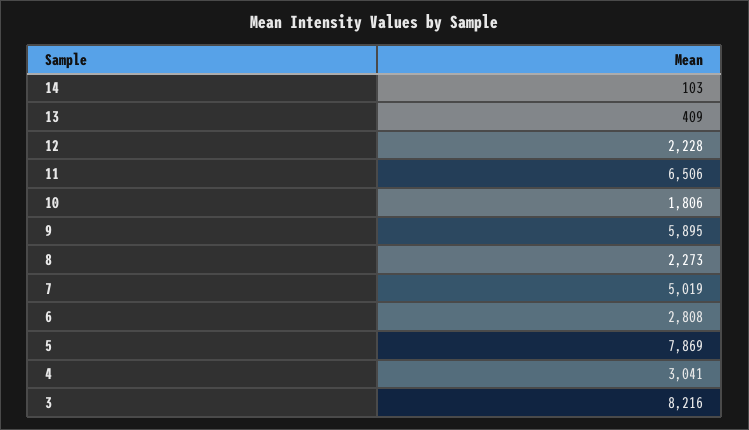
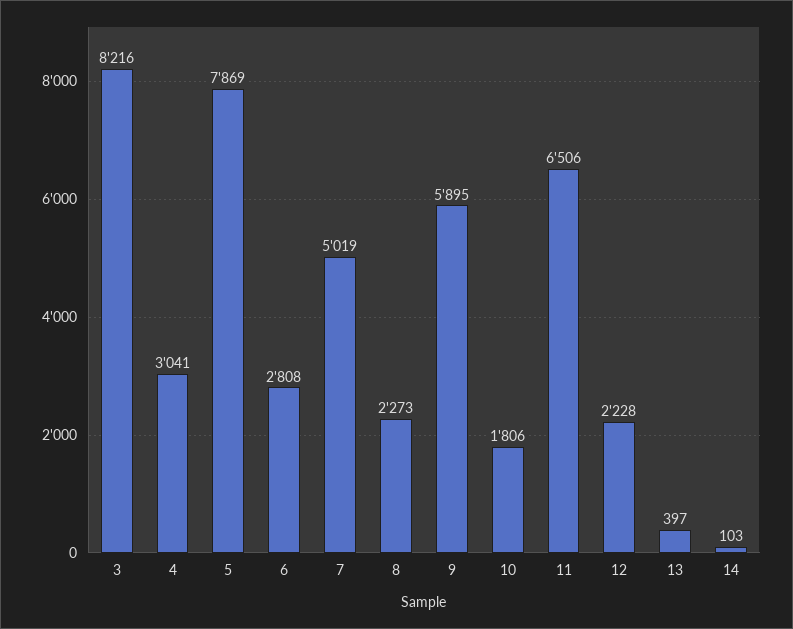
  {
    "14": 103,
-   "13": 409,
+   "13": 397,
    "12": 2228,
    "11": 6506,
    "10": 1806,
    "9": 5895,
    "8": 2273,
    "7": 5019,
    "6": 2808,
    "5": 7869,
    "4": 3041,
    "3": 8216
  }

